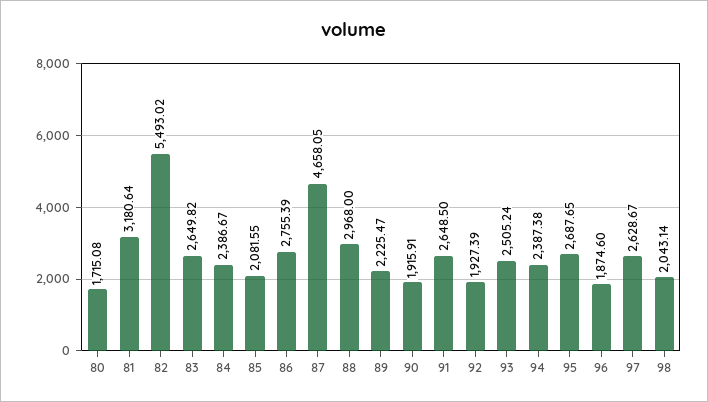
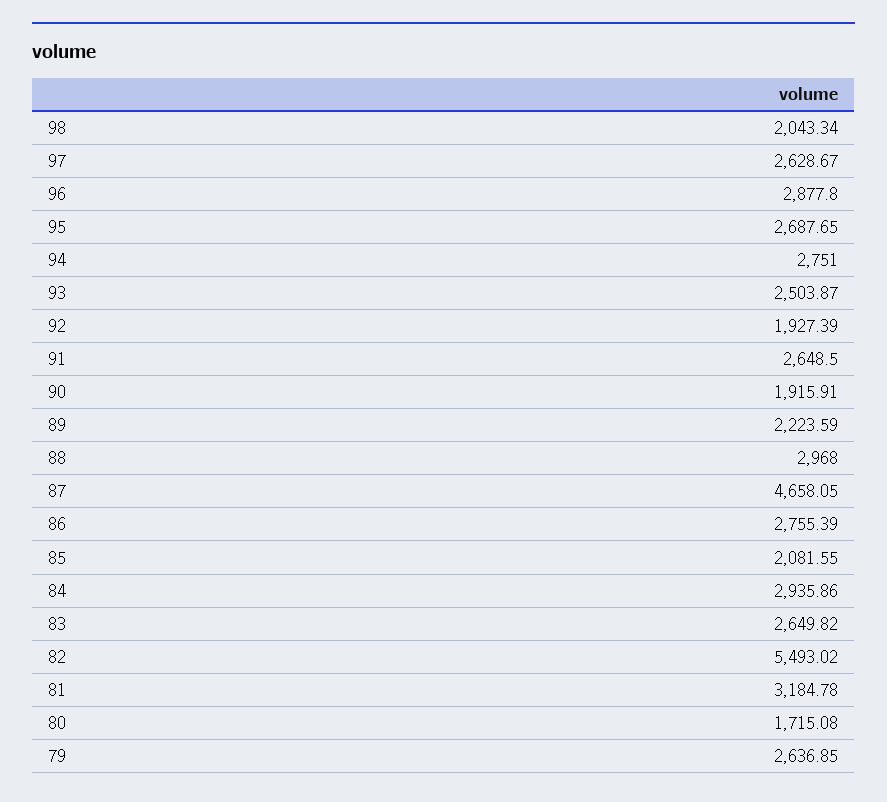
  {
    "80": 1715.08,
-   "81": 3180.64,
+   "81": 3184.78,
    "82": 5493.02,
    "83": 2649.82,
-   "84": 2386.67,
+   "84": 2935.86,
    "85": 2081.55,
    "86": 2755.39,
    "87": 4658.05,
    "88": 2968,
-   "89": 2225.47,
+   "89": 2223.59,
    "90": 1915.91,
    "91": 2648.5,
    "92": 1927.39,
-   "93": 2505.24,
+   "93": 2503.87,
-   "94": 2387.38,
+   "94": 2751,
    "95": 2687.65,
-   "96": 1874.6,
+   "96": 2877.8,
    "97": 2628.67,
-   "98": 2043.14
+   "98": 2043.34,
+   "79": 2636.85
  }

